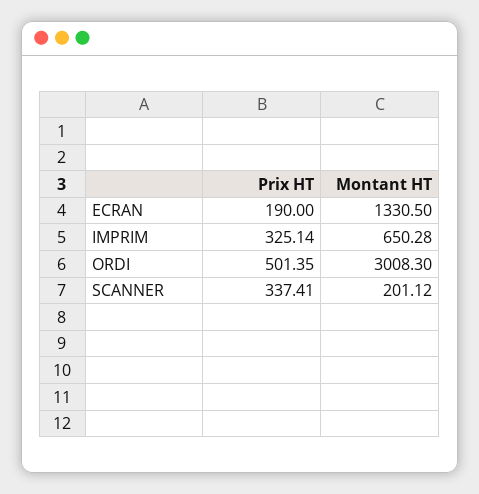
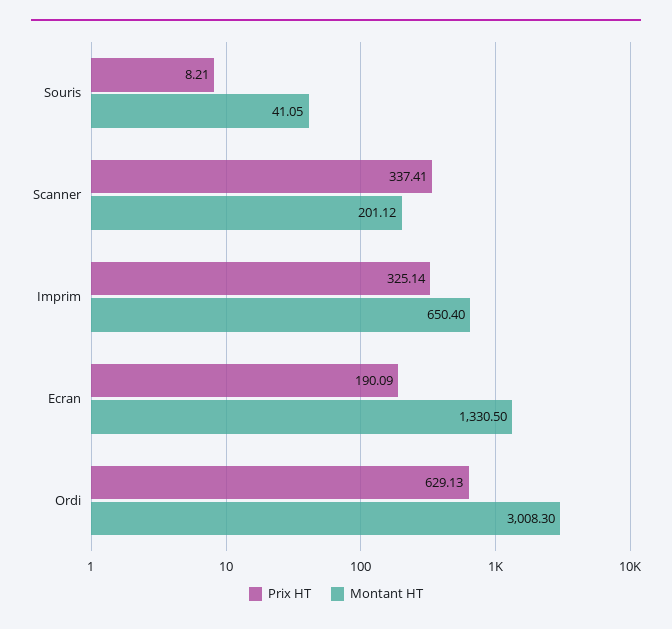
  {
    "Prix HT": {
-     "ECRAN": 190,
+     "ECRAN": 190.09,
      "IMPRIM": 325.14,
-     "ORDI": 501.35,
+     "ORDI": 629.13,
-     "SCANNER": 337.41
+     "SCANNER": 337.41,
+     "Souris": 8.21
    },
    "Montant HT": {
      "ECRAN": 1330.5,
-     "IMPRIM": 650.28,
+     "IMPRIM": 650.4,
      "ORDI": 3008.3,
-     "SCANNER": 201.12
+     "SCANNER": 201.12,
+     "Souris": 41.05
    }
  }

